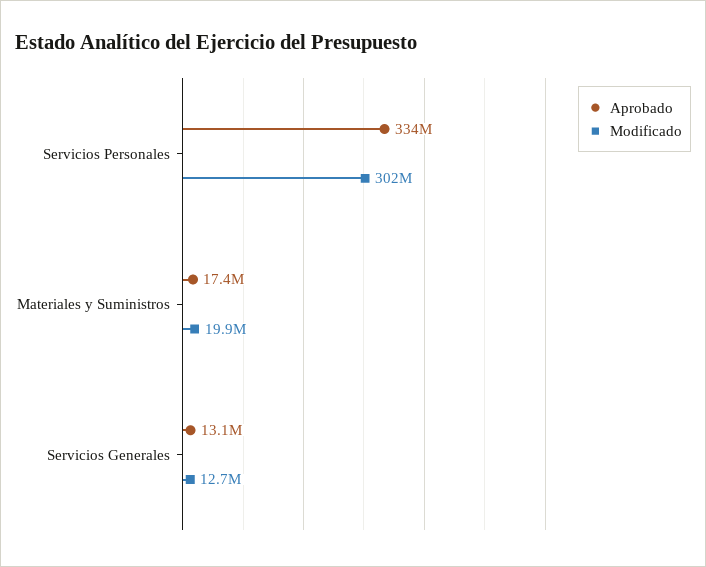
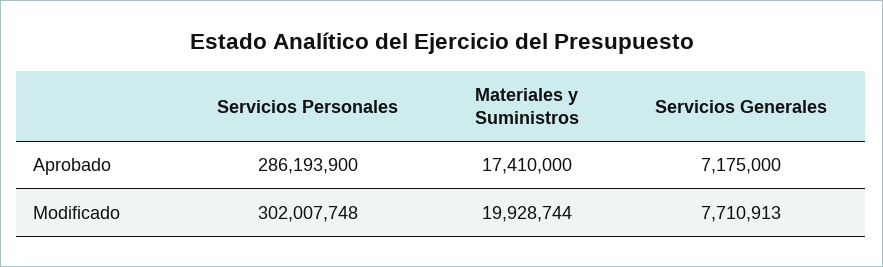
  {
    "Aprobado": {
-     "Servicios Personales": 334000000,
+     "Servicios Personales": 286193900,
      "Materiales y Suministros": 17410000,
-     "Servicios Generales": 13100000
+     "Servicios Generales": 7175000
    },
    "Modificado": {
      "Servicios Personales": 302007748,
      "Materiales y Suministros": 19928744,
-     "Servicios Generales": 12700000
+     "Servicios Generales": 7710913
    }
  }

